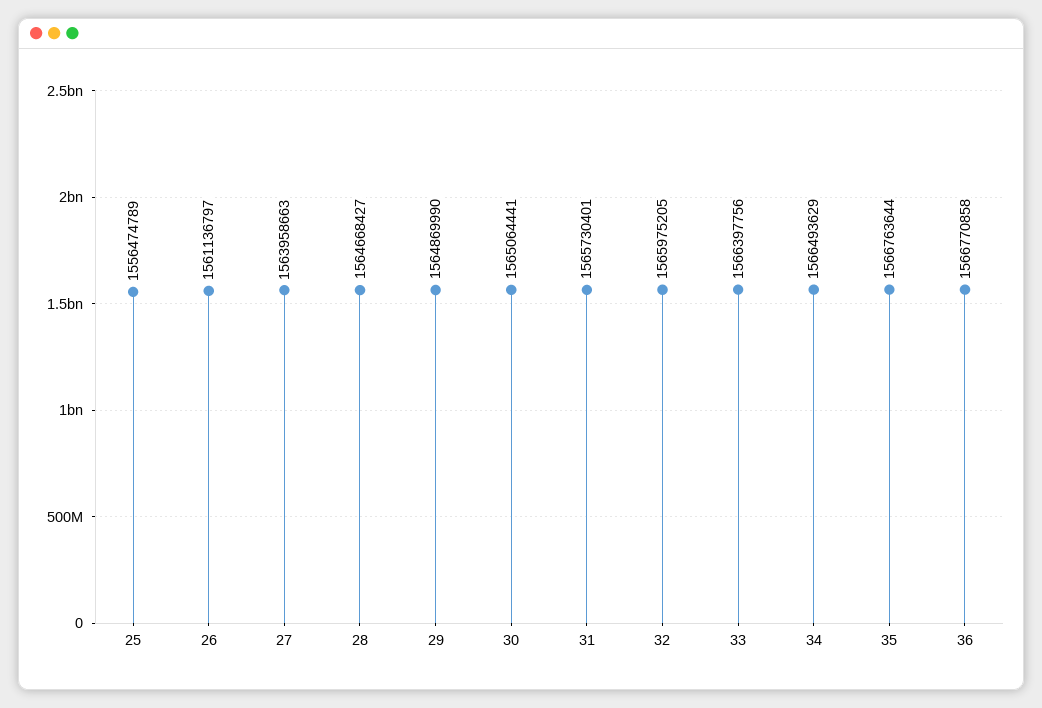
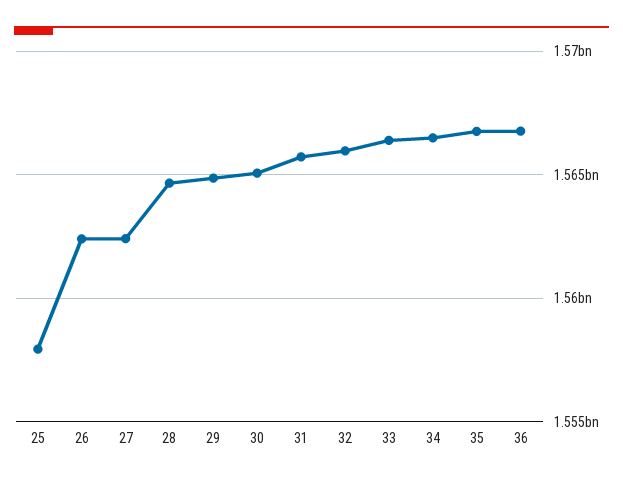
  {
-   "25": 1556474789,
+   "25": 1558000000,
-   "26": 1561136797,
+   "26": 1562500000,
-   "27": 1563958663,
+   "27": 1562500000,
    "28": 1564668427,
    "29": 1564869990,
    "30": 1565064441,
    "31": 1565730401,
    "32": 1565975205,
    "33": 1566397756,
    "34": 1566493629,
    "35": 1566763644,
    "36": 1566770858
  }

